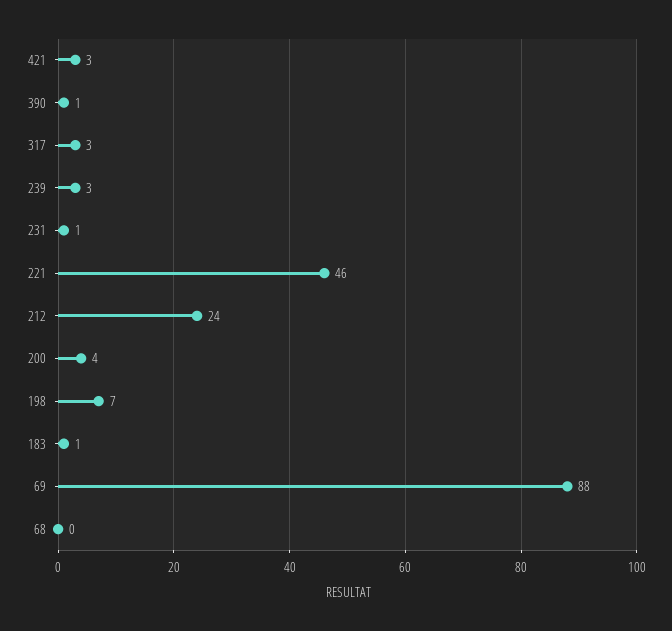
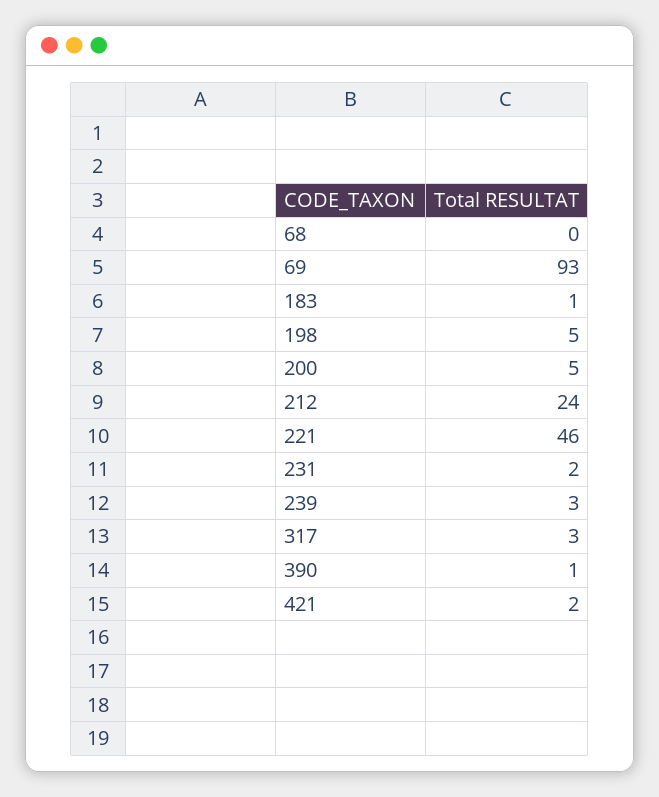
  {
-   "421": 3,
+   "421": 2,
    "390": 1,
    "317": 3,
    "239": 3,
-   "231": 1,
+   "231": 2,
    "221": 46,
    "212": 24,
-   "200": 4,
+   "200": 5,
-   "198": 7,
+   "198": 5,
    "183": 1,
-   "69": 88,
+   "69": 93,
    "68": 0
  }

